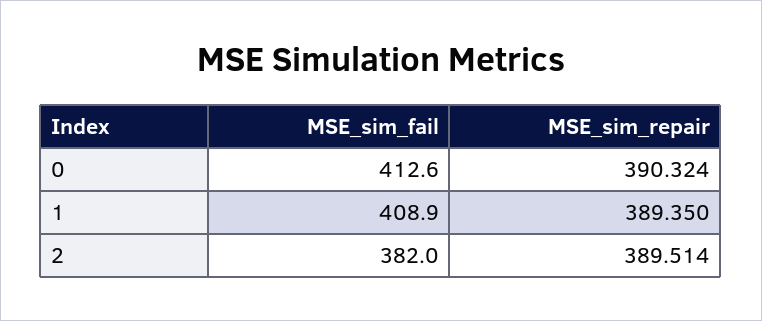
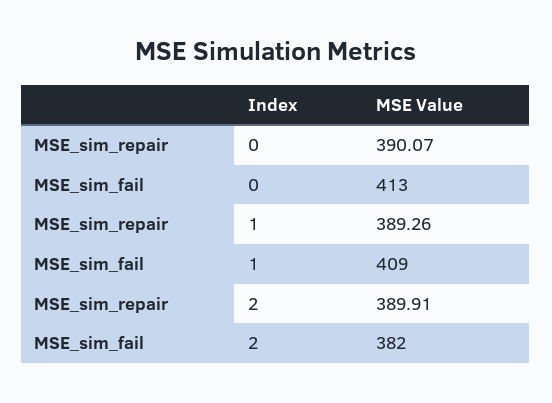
  {
    "MSE_sim_fail": {
      "0": 412.6,
      "1": 408.9,
      "2": 382
    },
    "MSE_sim_repair": {
-     "0": 390.324,
+     "0": 390.07,
-     "1": 389.35,
+     "1": 389.26,
-     "2": 389.514
+     "2": 389.91
    }
  }

